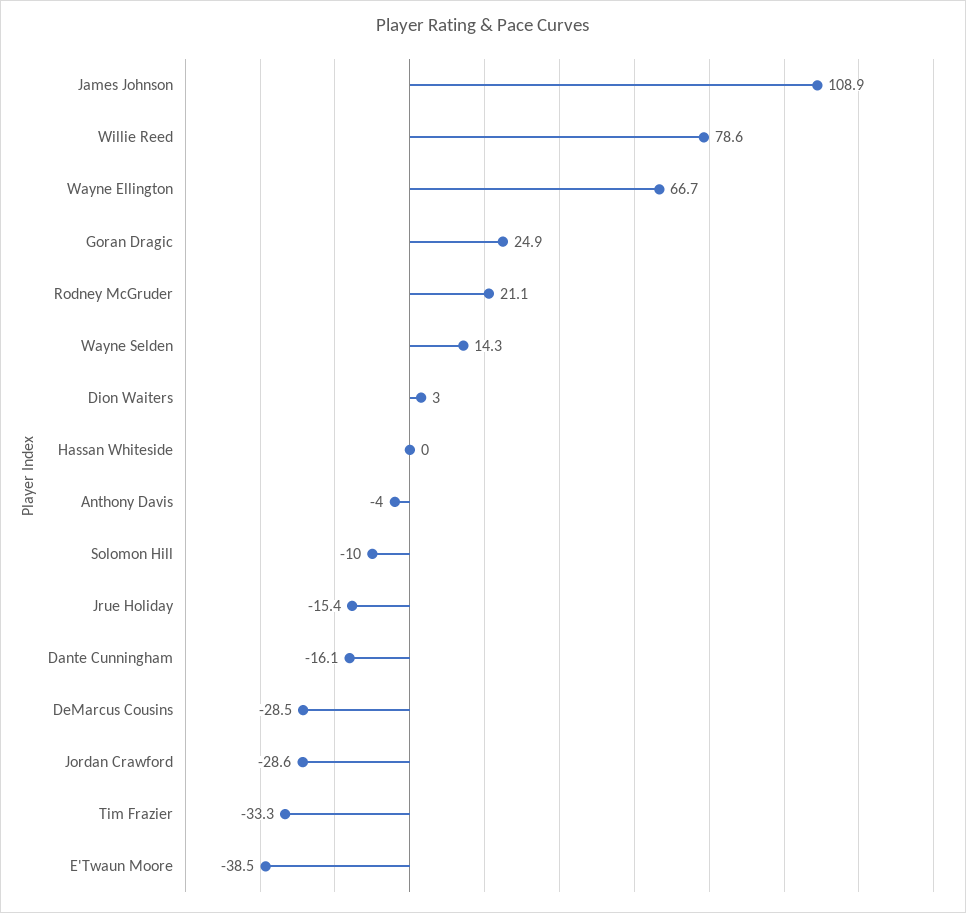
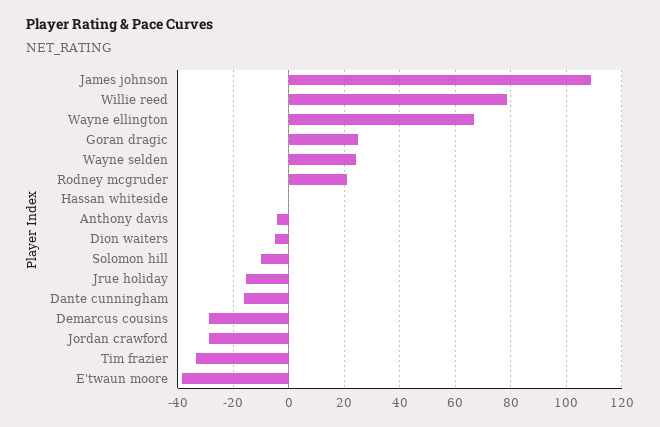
  {
    "James Johnson": 108.9,
    "Willie Reed": 78.6,
    "Wayne Ellington": 66.7,
    "Goran Dragic": 24.9,
    "Rodney McGruder": 21.1,
-   "Wayne Selden": 14.3,
+   "Wayne Selden": 25,
-   "Dion Waiters": 3,
+   "Dion Waiters": -5,
    "Hassan Whiteside": 0,
    "Anthony Davis": -4,
    "Solomon Hill": -10,
    "Jrue Holiday": -15.4,
    "Dante Cunningham": -16.1,
    "DeMarcus Cousins": -28.5,
    "Jordan Crawford": -28.6,
    "Tim Frazier": -33.3,
    "E'Twaun Moore": -38.5
  }

